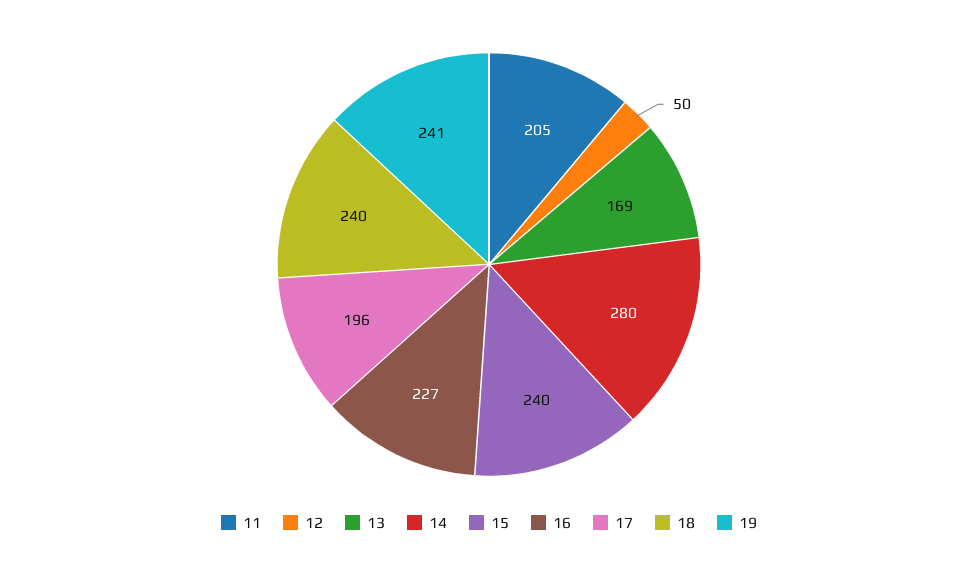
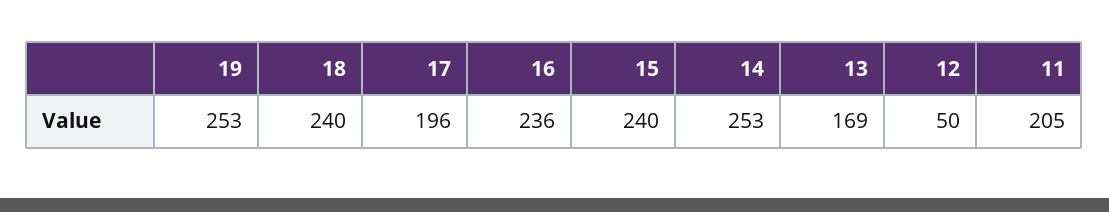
  {
    "11": 205,
    "12": 50,
    "13": 169,
-   "14": 280,
+   "14": 253,
    "15": 240,
-   "16": 227,
+   "16": 236,
    "17": 196,
    "18": 240,
-   "19": 241
+   "19": 253
  }

